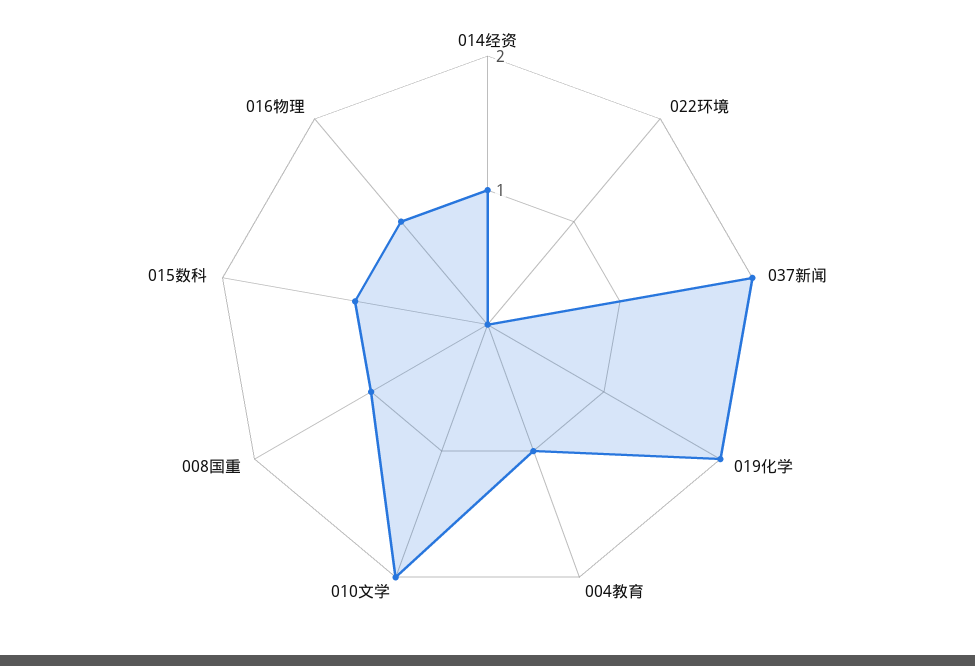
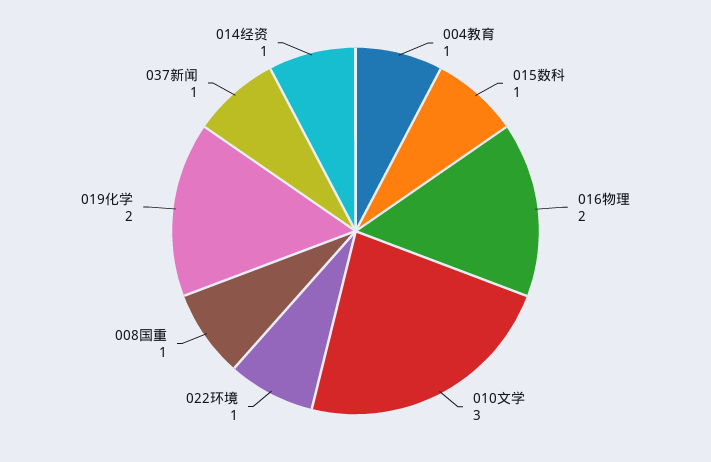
  {
    "014经资": 1,
-   "022环境": 0,
+   "022环境": 1,
-   "037新闻": 2,
+   "037新闻": 1,
    "019化学": 2,
    "004教育": 1,
-   "010文学": 2,
+   "010文学": 3,
    "008国重": 1,
    "015数科": 1,
-   "016物理": 1
+   "016物理": 2
  }

